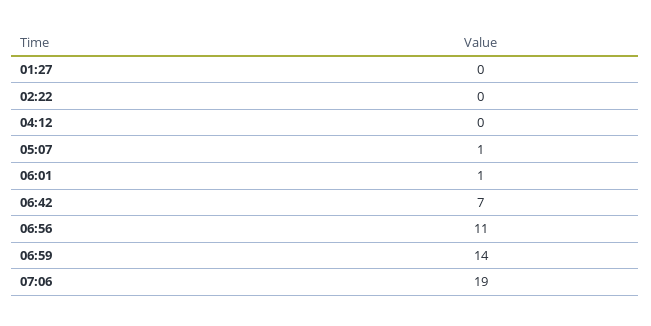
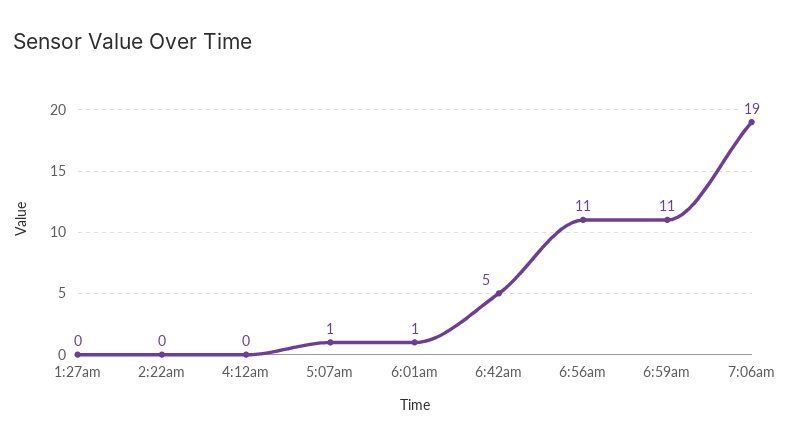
  {
    "01:27": 0,
    "02:22": 0,
    "04:12": 0,
    "05:07": 1,
    "06:01": 1,
-   "06:42": 7,
+   "06:42": 5,
    "06:56": 11,
-   "06:59": 14,
+   "06:59": 11,
    "07:06": 19
  }

